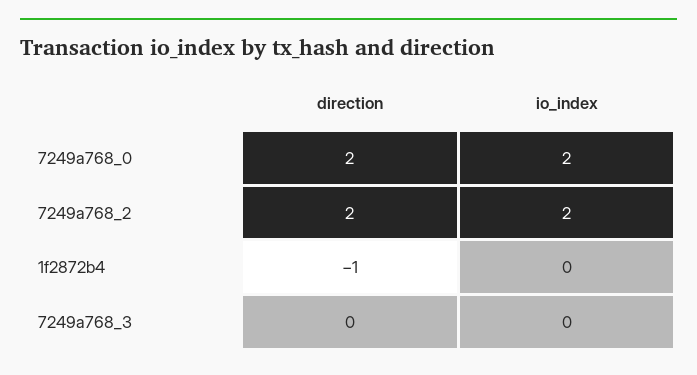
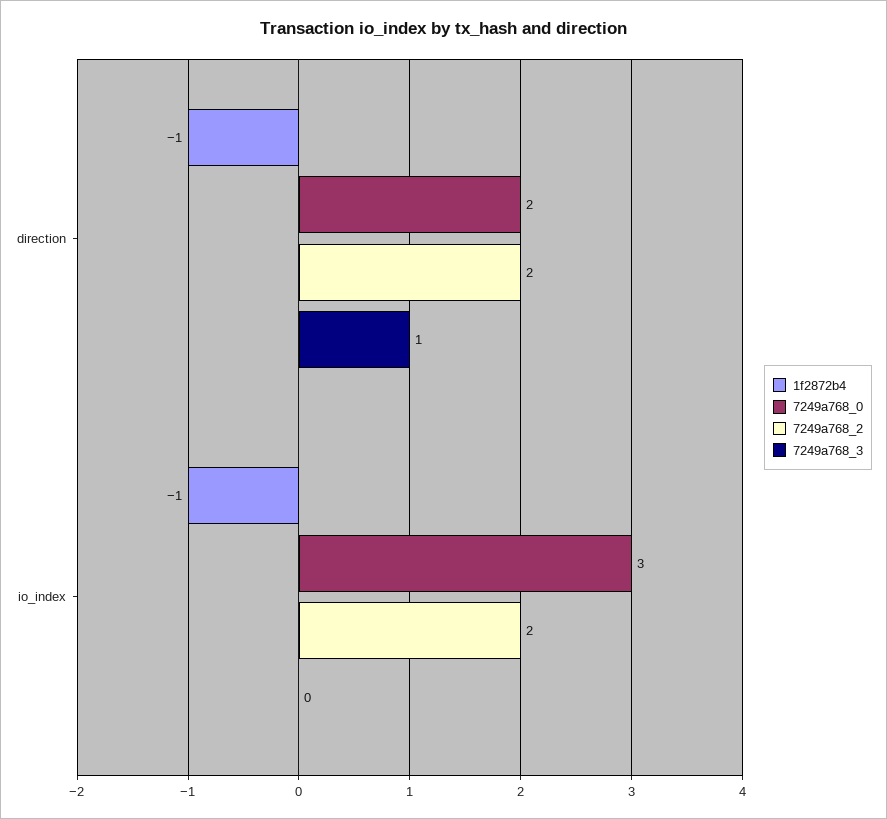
  {
    "7249a768_0": {
      "direction": 2,
-     "io_index": 2
+     "io_index": 3
    },
    "7249a768_2": {
      "direction": 2,
      "io_index": 2
    },
    "1f2872b4": {
      "direction": -1,
-     "io_index": 0
+     "io_index": -1
    },
    "7249a768_3": {
-     "direction": 0,
+     "direction": 1,
      "io_index": 0
    }
  }

